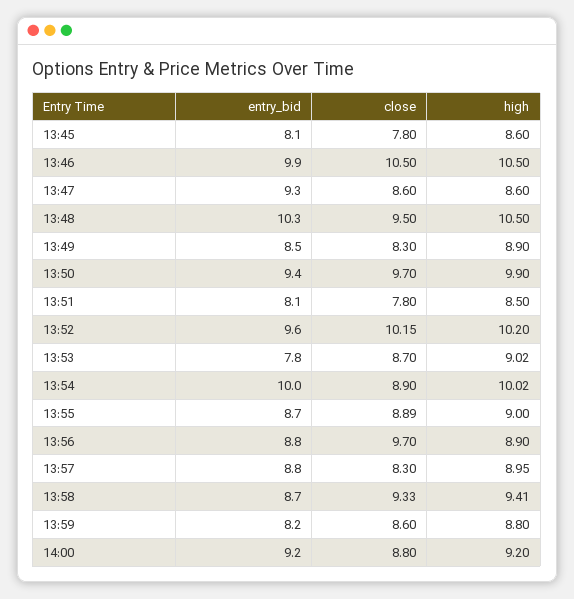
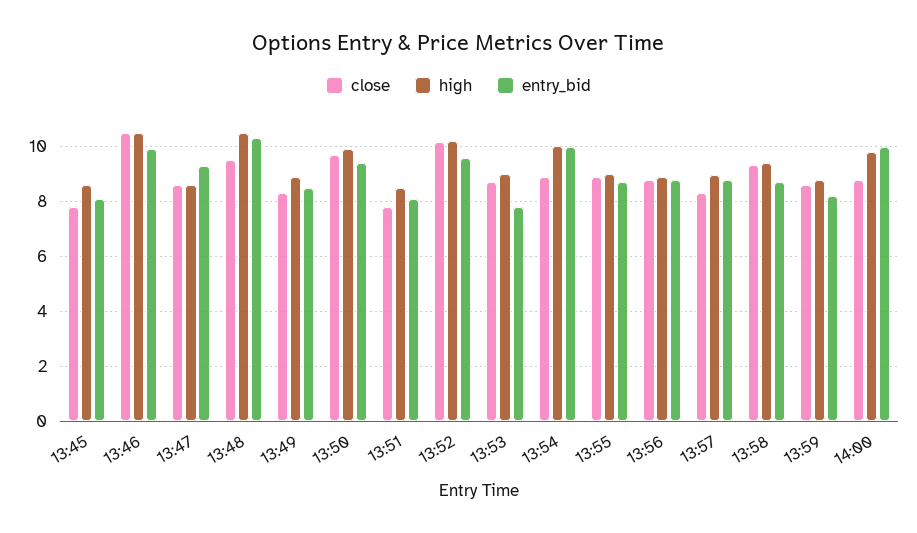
  {
    "entry_bid": {
      "13:45": 8.1,
      "13:46": 9.9,
      "13:47": 9.3,
      "13:48": 10.3,
      "13:49": 8.5,
      "13:50": 9.4,
      "13:51": 8.1,
      "13:52": 9.6,
      "13:53": 7.8,
      "13:54": 10,
      "13:55": 8.7,
      "13:56": 8.8,
      "13:57": 8.8,
      "13:58": 8.7,
      "13:59": 8.2,
-     "14:00": 9.2
+     "14:00": 10
    },
    "close": {
      "13:45": 7.8,
      "13:46": 10.5,
      "13:47": 8.6,
      "13:48": 9.5,
      "13:49": 8.3,
      "13:50": 9.7,
      "13:51": 7.8,
      "13:52": 10.15,
      "13:53": 8.7,
      "13:54": 8.9,
      "13:55": 8.89,
-     "13:56": 9.7,
+     "13:56": 8.75,
      "13:57": 8.3,
      "13:58": 9.33,
      "13:59": 8.6,
      "14:00": 8.8
    },
    "high": {
      "13:45": 8.6,
      "13:46": 10.5,
      "13:47": 8.6,
      "13:48": 10.5,
      "13:49": 8.9,
      "13:50": 9.9,
      "13:51": 8.5,
      "13:52": 10.2,
      "13:53": 9.02,
      "13:54": 10.02,
      "13:55": 9,
      "13:56": 8.9,
      "13:57": 8.95,
      "13:58": 9.41,
      "13:59": 8.8,
-     "14:00": 9.2
+     "14:00": 9.75
    }
  }

